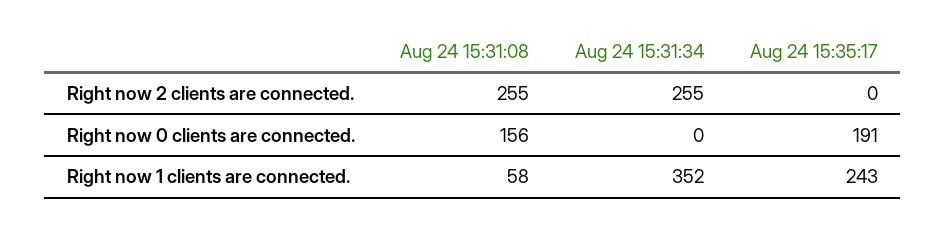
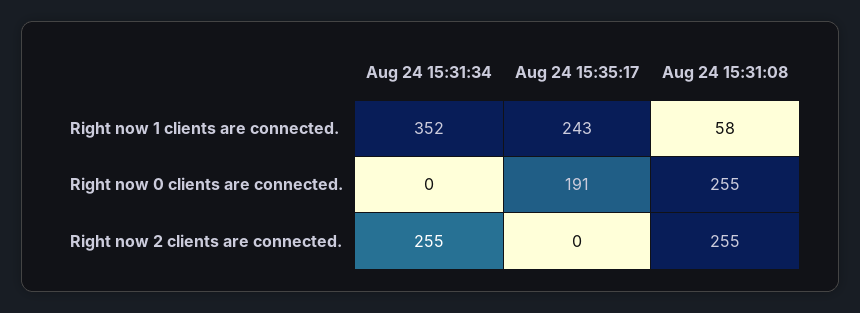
  {
    "Aug 24 15:31:08": {
      "Right now 2 clients are connected.": 255,
-     "Right now 0 clients are connected.": 156,
+     "Right now 0 clients are connected.": 255,
      "Right now 1 clients are connected.": 58
    },
    "Aug 24 15:31:34": {
      "Right now 2 clients are connected.": 255,
      "Right now 0 clients are connected.": 0,
      "Right now 1 clients are connected.": 352
    },
    "Aug 24 15:35:17": {
      "Right now 2 clients are connected.": 0,
      "Right now 0 clients are connected.": 191,
      "Right now 1 clients are connected.": 243
    }
  }

